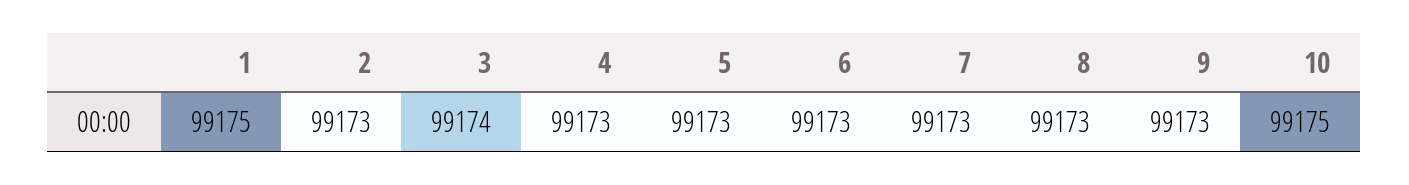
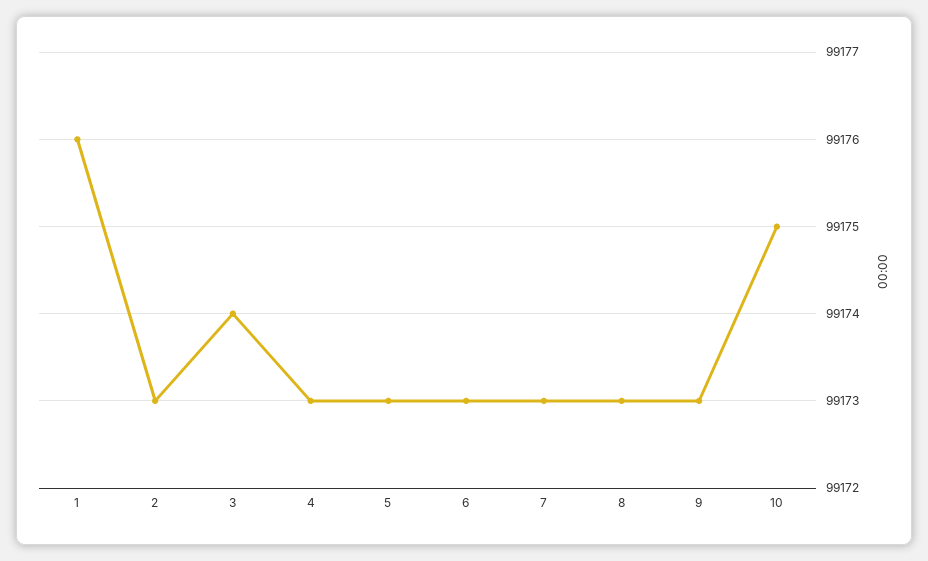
  {
-   "1": 99175,
+   "1": 99176,
    "2": 99173,
    "3": 99174,
    "4": 99173,
    "5": 99173,
    "6": 99173,
    "7": 99173,
    "8": 99173,
    "9": 99173,
    "10": 99175
  }

